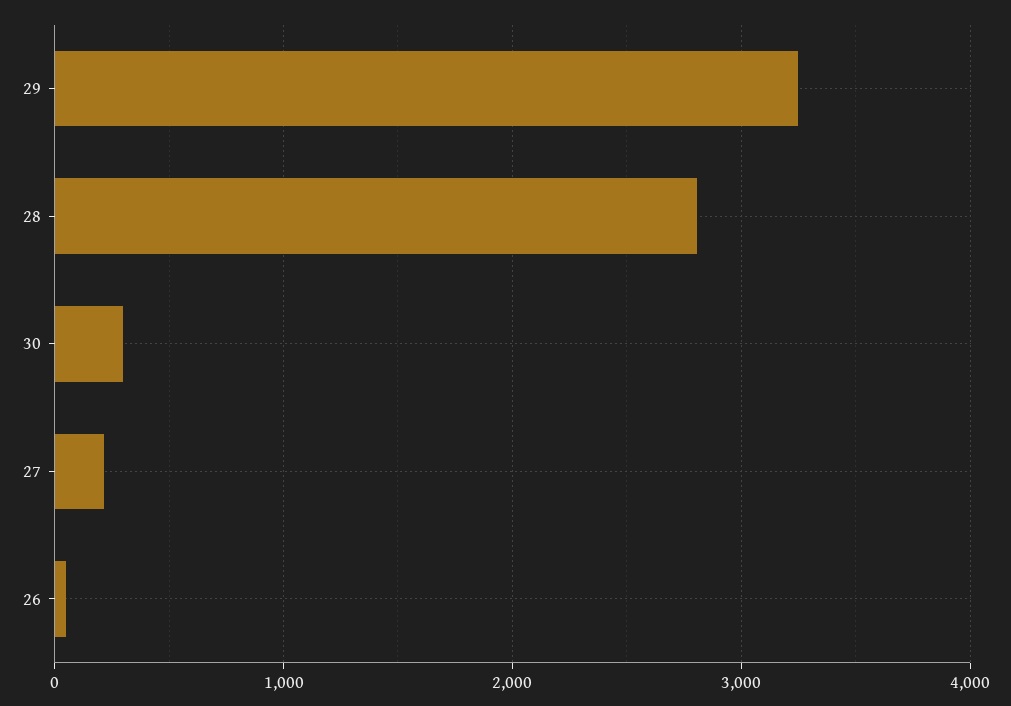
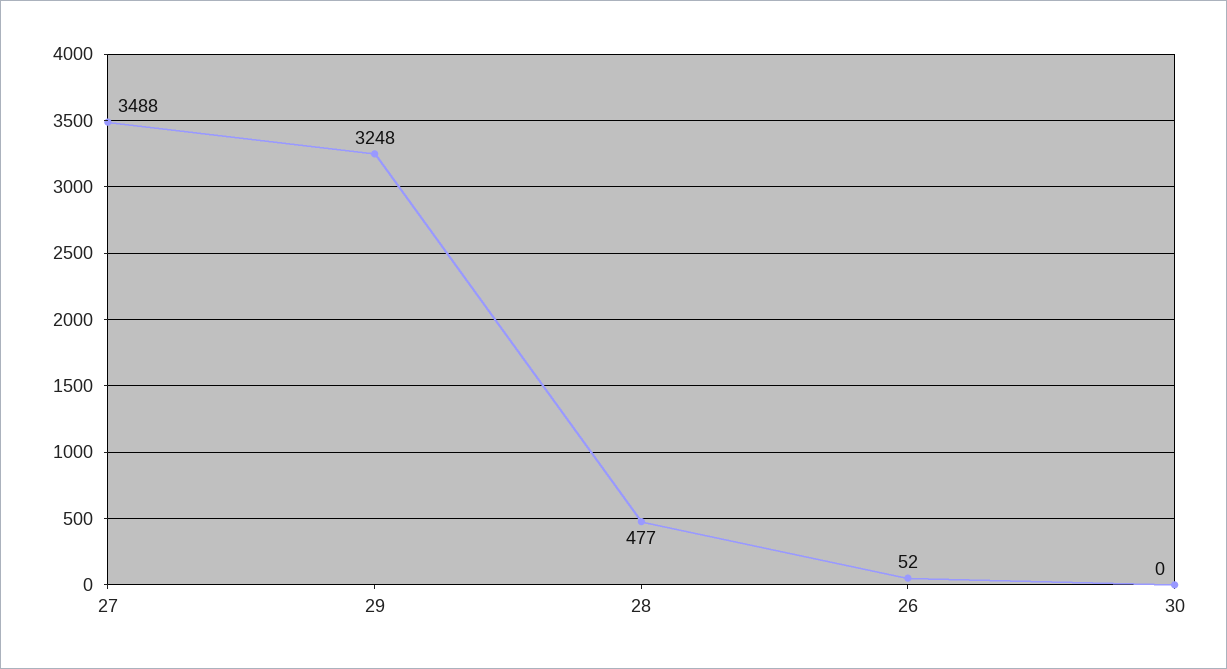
  {
    "29": 3248,
-   "28": 2800,
+   "28": 477,
-   "30": 300,
+   "30": 0,
-   "27": 200,
+   "27": 3488,
    "26": 52
  }

